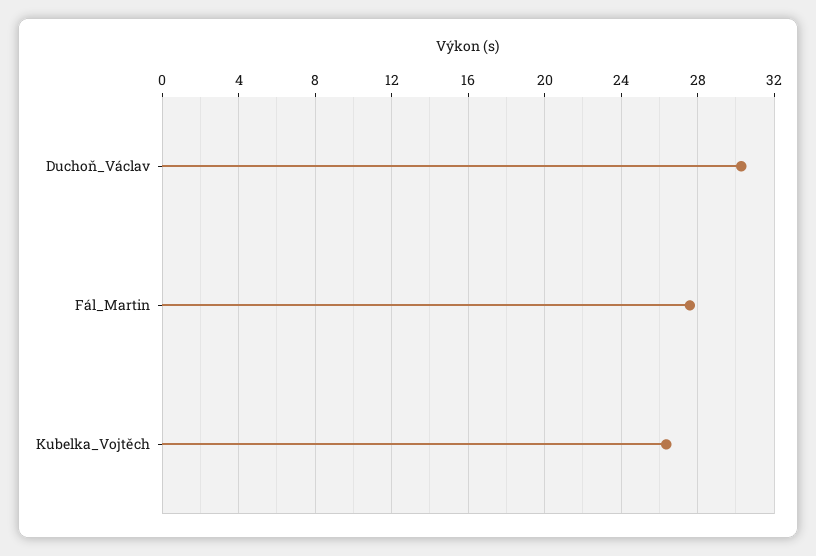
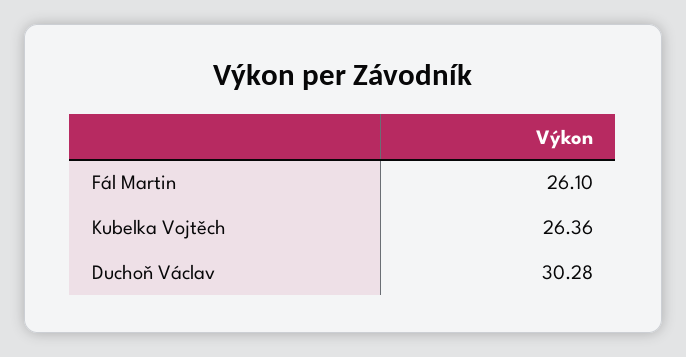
  {
    "Duchoň_Václav": 30.28,
-   "Fál_Martin": 27.5,
+   "Fál_Martin": 26.1,
    "Kubelka_Vojtěch": 26.36
  }

